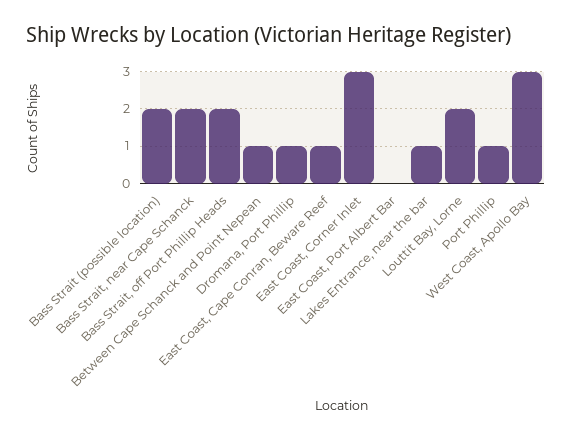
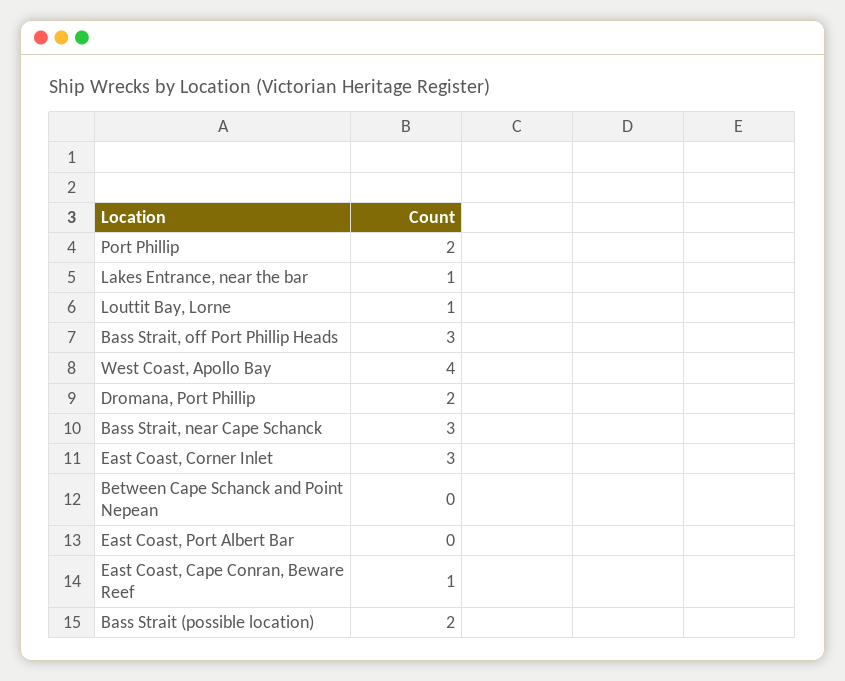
  {
    "Bass Strait (possible location)": 2,
-   "Bass Strait, near Cape Schanck": 2,
+   "Bass Strait, near Cape Schanck": 3,
-   "Bass Strait, off Port Phillip Heads": 2,
+   "Bass Strait, off Port Phillip Heads": 3,
-   "Between Cape Schanck and Point Nepean": 1,
+   "Between Cape Schanck and Point Nepean": 0,
-   "Dromana, Port Phillip": 1,
+   "Dromana, Port Phillip": 2,
    "East Coast, Cape Conran, Beware Reef": 1,
    "East Coast, Corner Inlet": 3,
    "East Coast, Port Albert Bar": 0,
    "Lakes Entrance, near the bar": 1,
-   "Louttit Bay, Lorne": 2,
+   "Louttit Bay, Lorne": 1,
-   "Port Phillip": 1,
+   "Port Phillip": 2,
-   "West Coast, Apollo Bay": 3
+   "West Coast, Apollo Bay": 4
  }

